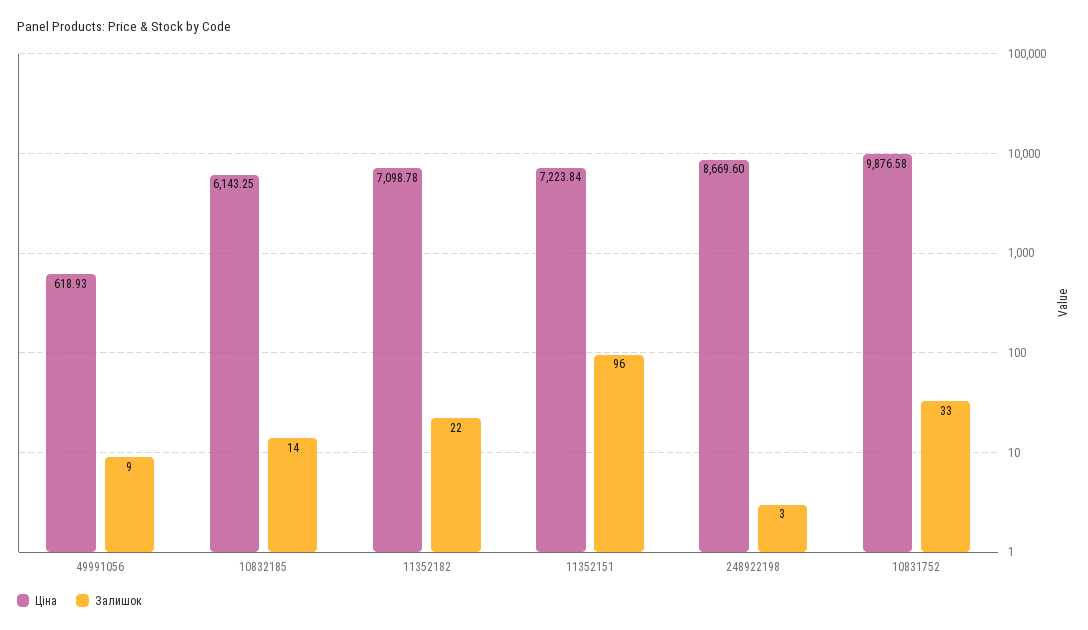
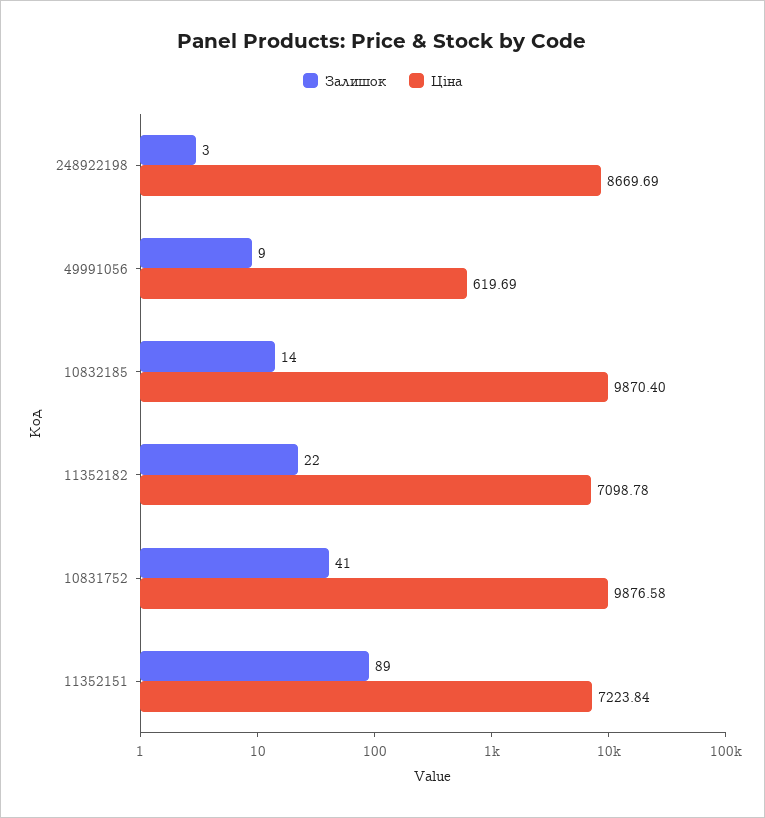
  {
    "Ціна": {
-     "49991056": 618.93,
+     "49991056": 619.69,
-     "10832185": 6143.25,
+     "10832185": 9870.4,
      "11352182": 7098.78,
      "11352151": 7223.84,
-     "248922198": 8669.6,
+     "248922198": 8669.69,
      "10831752": 9876.58
    },
    "Залишок": {
      "49991056": 9,
      "10832185": 14,
      "11352182": 22,
-     "11352151": 96,
+     "11352151": 89,
      "248922198": 3,
-     "10831752": 33
+     "10831752": 41
    }
  }

